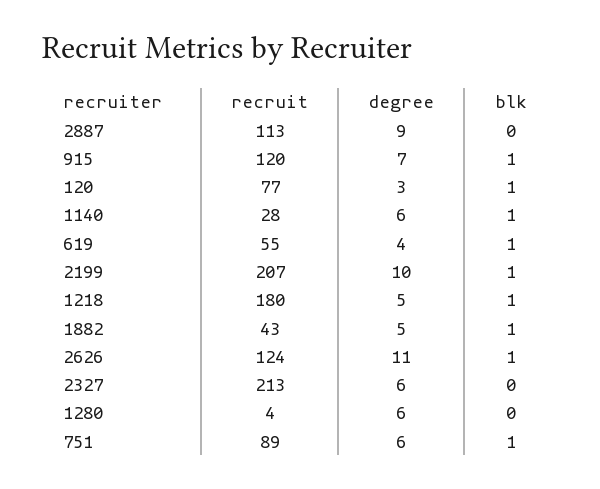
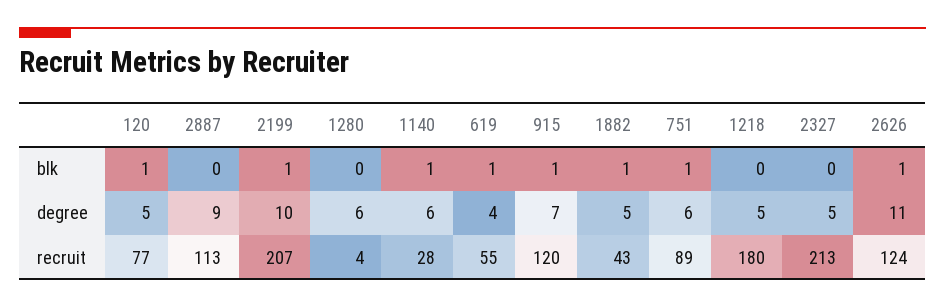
  {
    "recruit": {
      "2887": 113,
      "915": 120,
      "120": 77,
      "1140": 28,
      "619": 55,
      "2199": 207,
      "1218": 180,
      "1882": 43,
      "2626": 124,
      "2327": 213,
      "1280": 4,
      "751": 89
    },
    "degree": {
      "2887": 9,
      "915": 7,
-     "120": 3,
+     "120": 5,
      "1140": 6,
      "619": 4,
      "2199": 10,
      "1218": 5,
      "1882": 5,
      "2626": 11,
-     "2327": 6,
+     "2327": 5,
      "1280": 6,
      "751": 6
    },
    "blk": {
      "2887": 0,
      "915": 1,
      "120": 1,
      "1140": 1,
      "619": 1,
      "2199": 1,
-     "1218": 1,
+     "1218": 0,
      "1882": 1,
      "2626": 1,
      "2327": 0,
      "1280": 0,
      "751": 1
    }
  }

